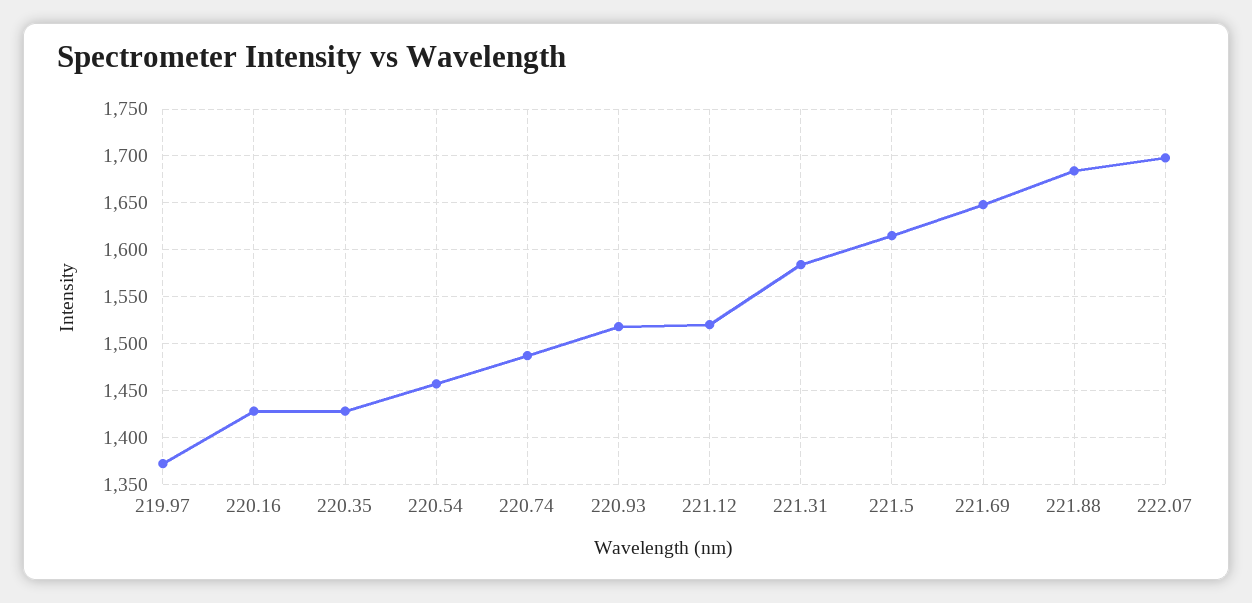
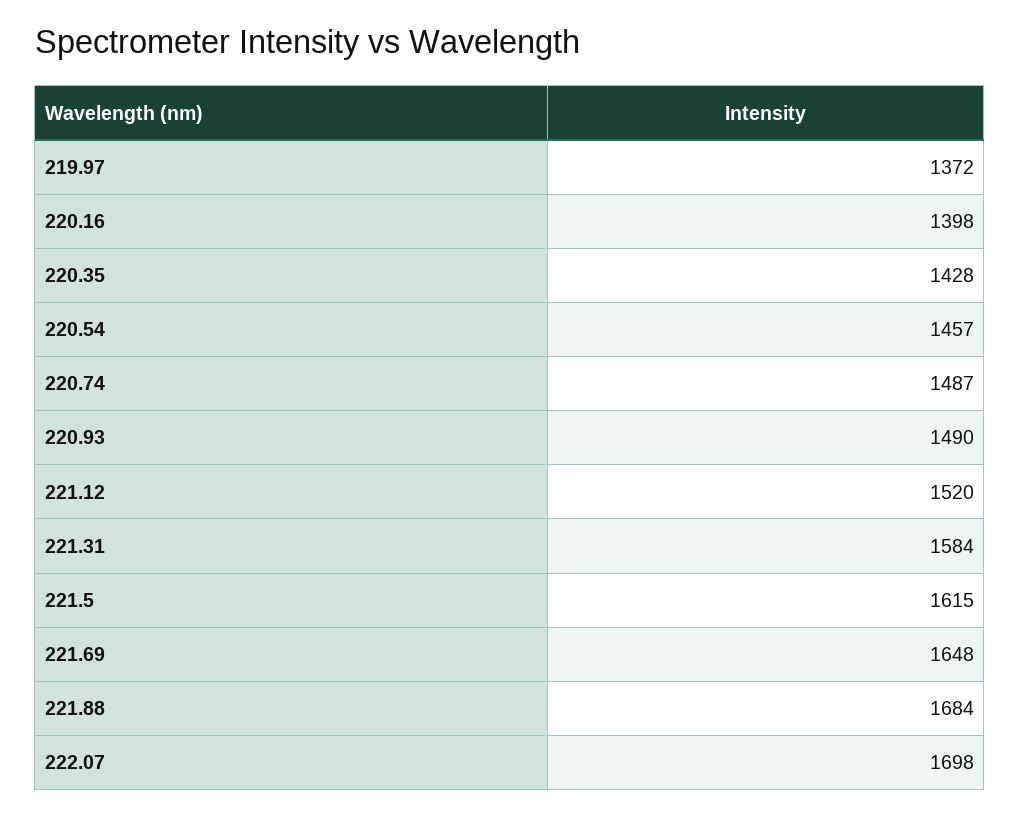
  {
    "219.97": 1372,
-   "220.16": 1430,
+   "220.16": 1398,
    "220.35": 1428,
    "220.54": 1457,
    "220.74": 1487,
-   "220.93": 1520,
+   "220.93": 1490,
    "221.12": 1520,
    "221.31": 1584,
    "221.5": 1615,
    "221.69": 1648,
    "221.88": 1684,
    "222.07": 1698
  }

